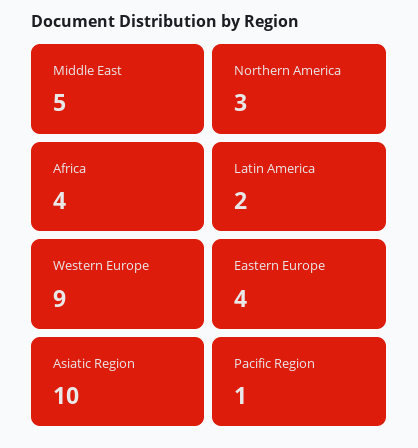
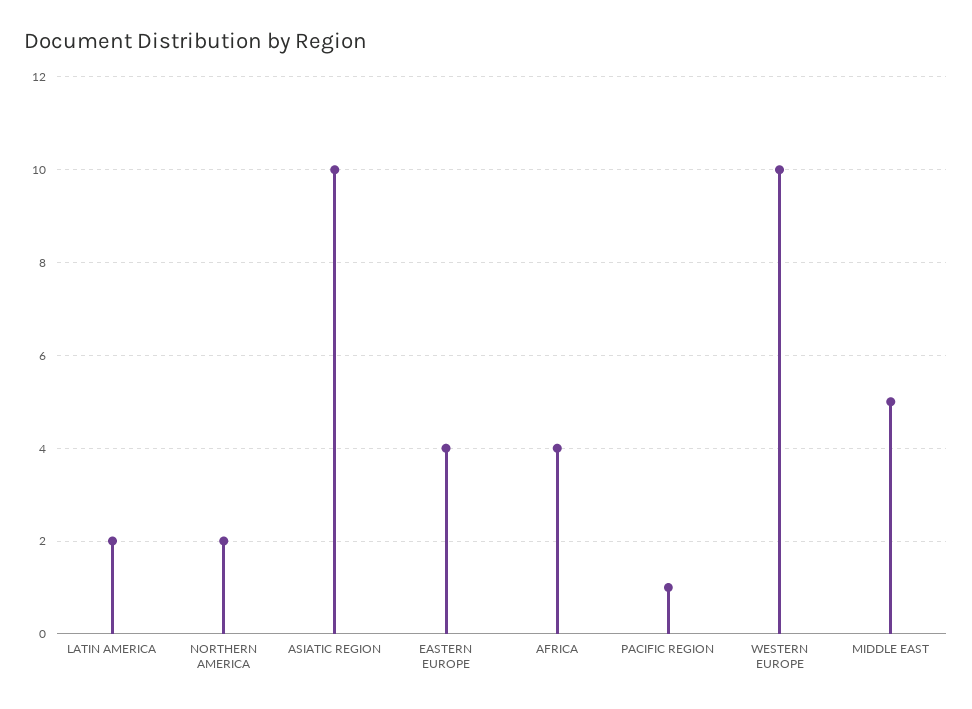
  {
    "Middle East": 5,
-   "Northern America": 3,
+   "Northern America": 2,
    "Africa": 4,
    "Latin America": 2,
-   "Western Europe": 9,
+   "Western Europe": 10,
    "Eastern Europe": 4,
    "Asiatic Region": 10,
    "Pacific Region": 1
  }

